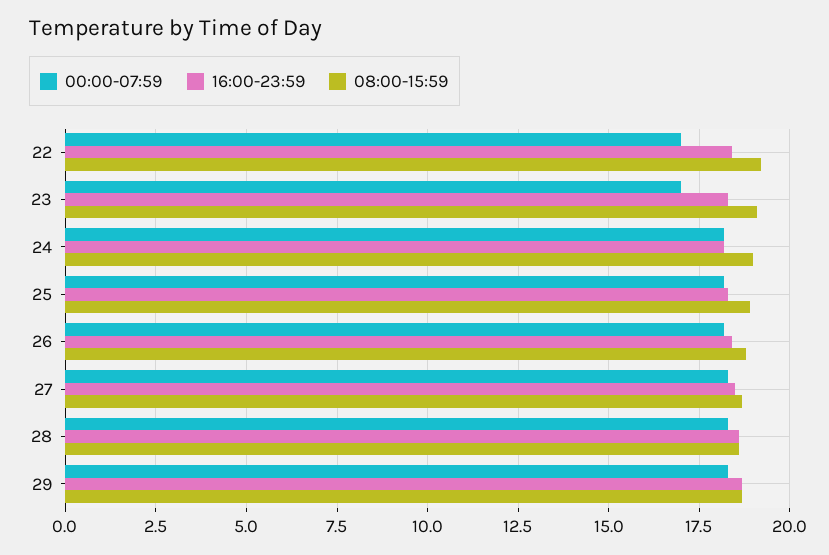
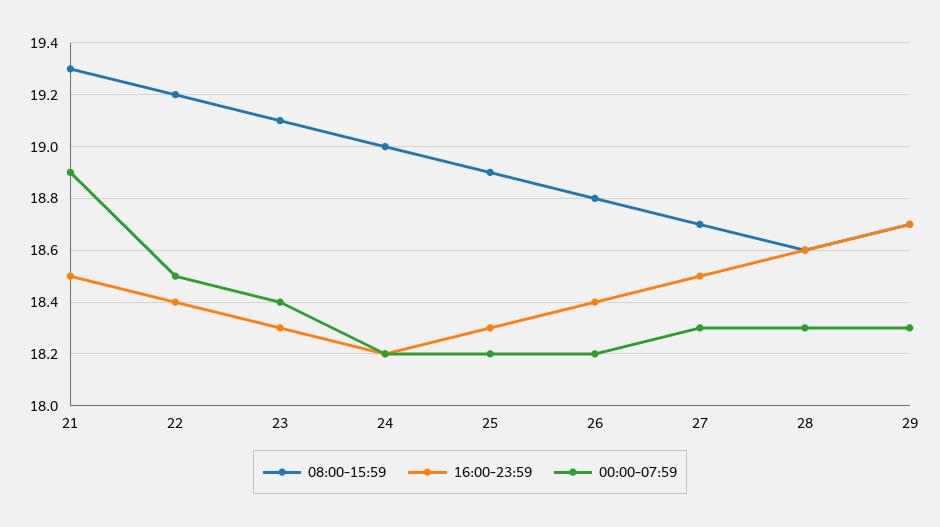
  {
    "00:00-07:59": {
-     "22": 17,
+     "22": 18.5,
-     "23": 17,
+     "23": 18.4,
      "24": 18.2,
      "25": 18.2,
      "26": 18.2,
      "27": 18.3,
      "28": 18.3,
-     "29": 18.3
+     "29": 18.3,
+     "21": 18.9
    },
    "16:00-23:59": {
      "22": 18.4,
      "23": 18.3,
      "24": 18.2,
      "25": 18.3,
      "26": 18.4,
      "27": 18.5,
      "28": 18.6,
-     "29": 18.7
+     "29": 18.7,
+     "21": 18.5
    },
    "08:00-15:59": {
      "22": 19.2,
      "23": 19.1,
      "24": 19,
      "25": 18.9,
      "26": 18.8,
      "27": 18.7,
      "28": 18.6,
-     "29": 18.7
+     "29": 18.7,
+     "21": 19.3
    }
  }

